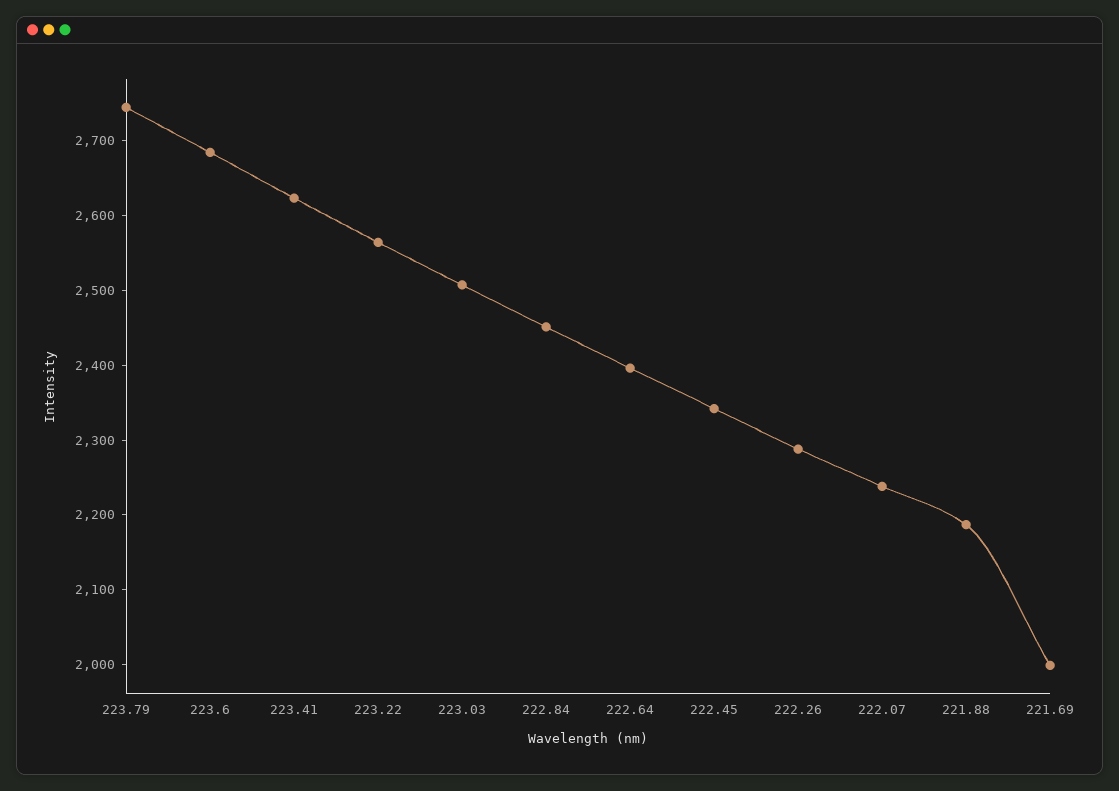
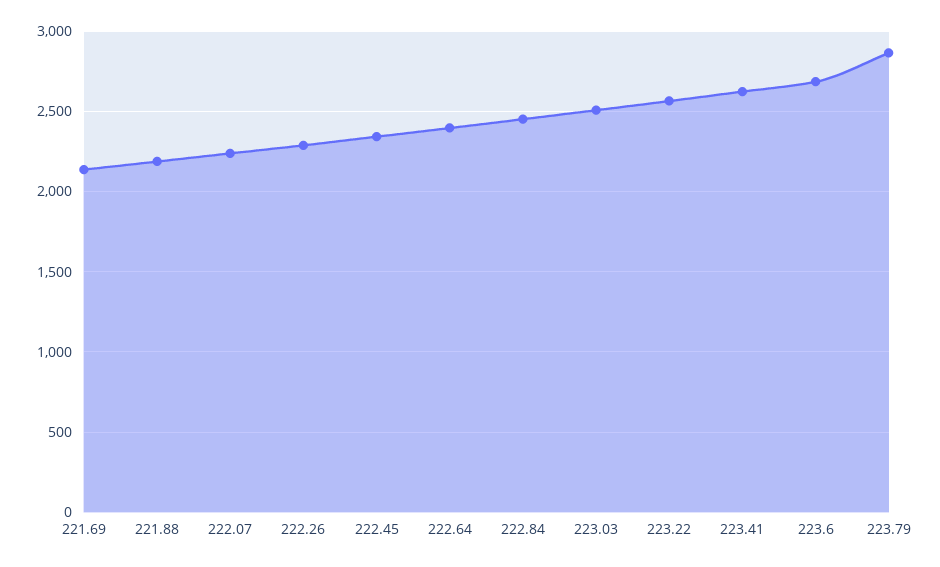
  {
-   "223.79": 2740,
+   "223.79": 2850,
    "223.6": 2680,
    "223.41": 2620,
    "223.22": 2560,
    "223.03": 2500,
    "222.84": 2460,
    "222.64": 2400,
    "222.45": 2340,
    "222.26": 2280,
    "222.07": 2240,
    "221.88": 2180,
-   "221.69": 2000
+   "221.69": 2150
  }

